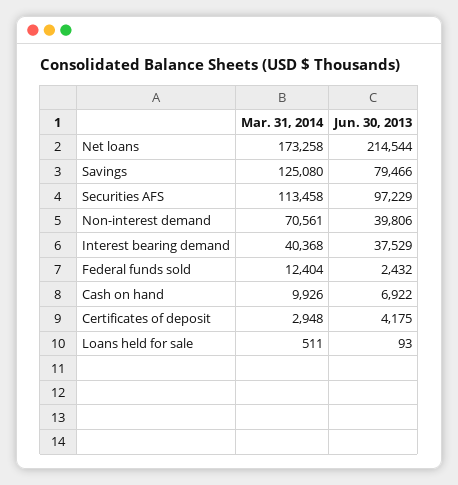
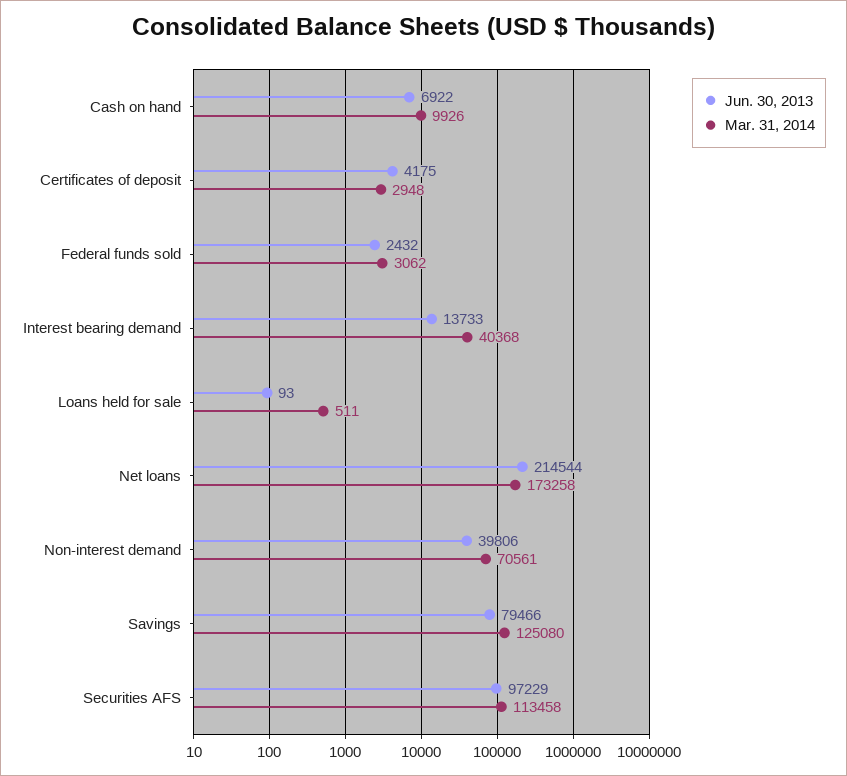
  {
    "Mar. 31, 2014": {
      "Net loans": 173258,
      "Savings": 125080,
      "Securities AFS": 113458,
      "Non-interest demand": 70561,
      "Interest bearing demand": 40368,
-     "Federal funds sold": 12404,
+     "Federal funds sold": 3062,
      "Cash on hand": 9926,
      "Certificates of deposit": 2948,
      "Loans held for sale": 511
    },
    "Jun. 30, 2013": {
      "Net loans": 214544,
      "Savings": 79466,
      "Securities AFS": 97229,
      "Non-interest demand": 39806,
-     "Interest bearing demand": 37529,
+     "Interest bearing demand": 13733,
      "Federal funds sold": 2432,
      "Cash on hand": 6922,
      "Certificates of deposit": 4175,
      "Loans held for sale": 93
    }
  }

